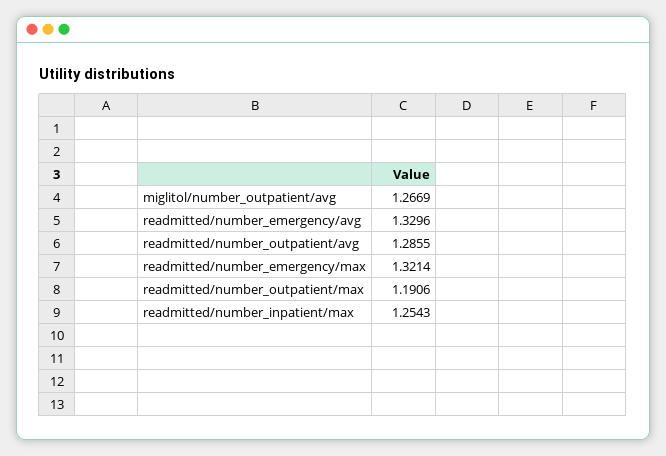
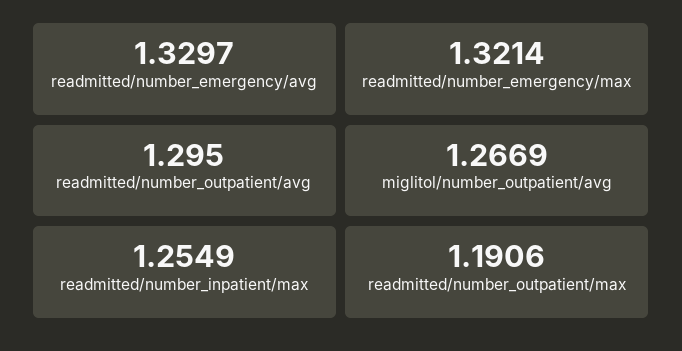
  {
    "miglitol/number_outpatient/avg": 1.2669,
-   "readmitted/number_emergency/avg": 1.3296,
+   "readmitted/number_emergency/avg": 1.3297,
-   "readmitted/number_outpatient/avg": 1.2855,
+   "readmitted/number_outpatient/avg": 1.295,
    "readmitted/number_emergency/max": 1.3214,
    "readmitted/number_outpatient/max": 1.1906,
-   "readmitted/number_inpatient/max": 1.2543
+   "readmitted/number_inpatient/max": 1.2549
  }

